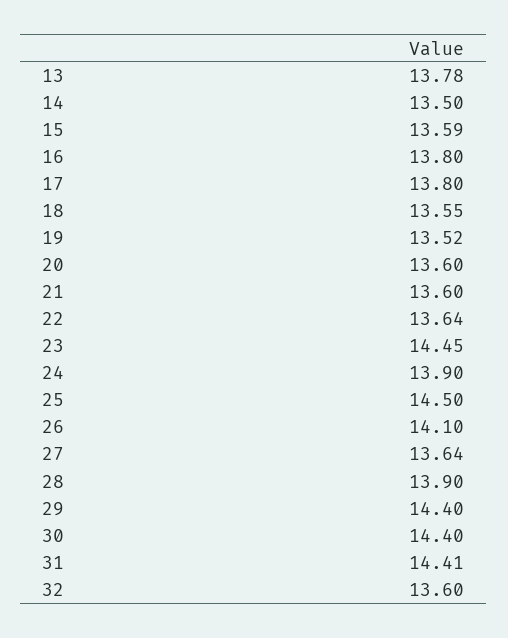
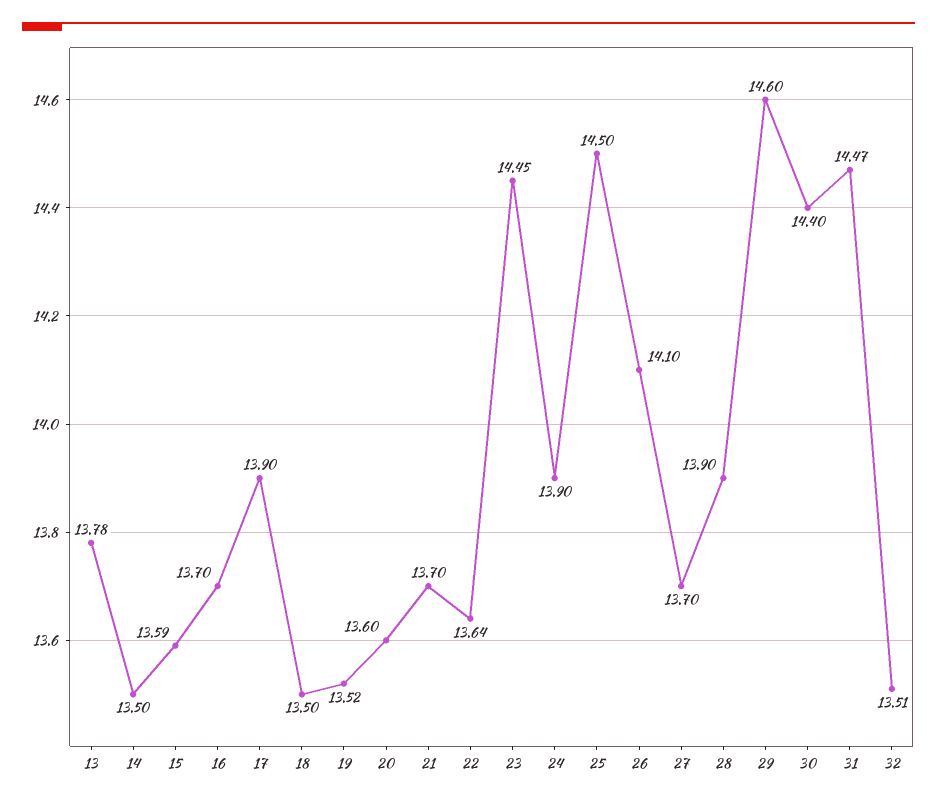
  {
    "13": 13.78,
    "14": 13.5,
    "15": 13.59,
-   "16": 13.8,
+   "16": 13.7,
-   "17": 13.8,
+   "17": 13.9,
-   "18": 13.55,
+   "18": 13.5,
    "19": 13.52,
    "20": 13.6,
-   "21": 13.6,
+   "21": 13.7,
    "22": 13.64,
    "23": 14.45,
    "24": 13.9,
    "25": 14.5,
    "26": 14.1,
-   "27": 13.64,
+   "27": 13.7,
    "28": 13.9,
-   "29": 14.4,
+   "29": 14.6,
    "30": 14.4,
-   "31": 14.41,
+   "31": 14.47,
-   "32": 13.6
+   "32": 13.51
  }

